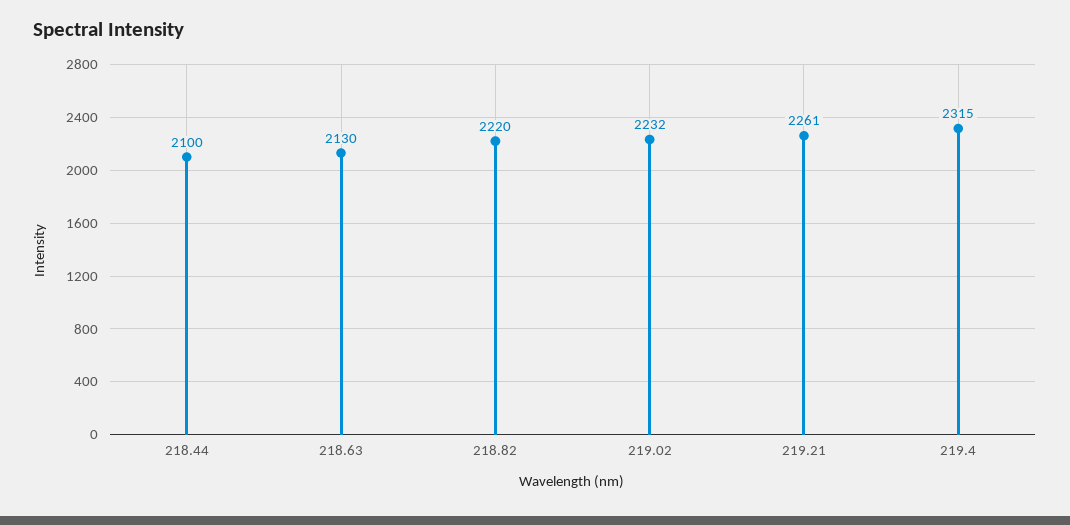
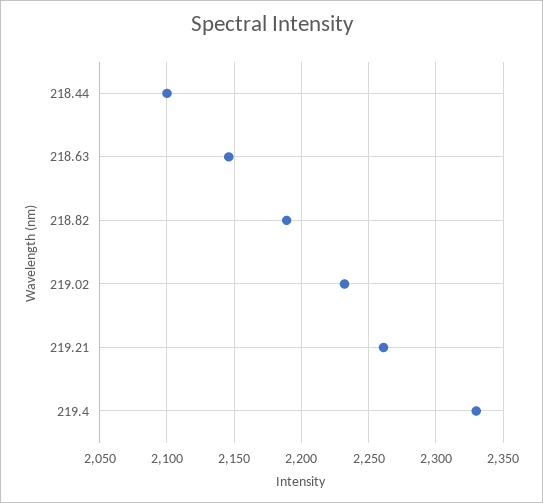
  {
    "218.44": 2100,
-   "218.63": 2130,
+   "218.63": 2145,
-   "218.82": 2220,
+   "218.82": 2190,
    "219.02": 2232,
    "219.21": 2261,
-   "219.4": 2315
+   "219.4": 2330
  }

